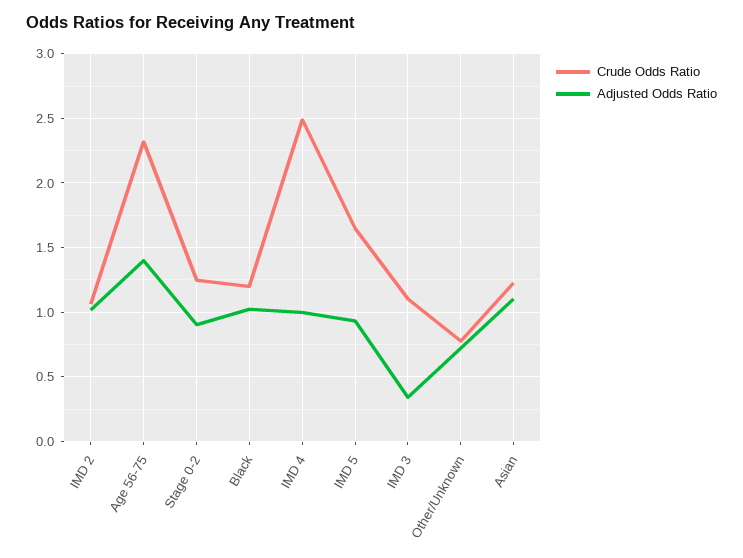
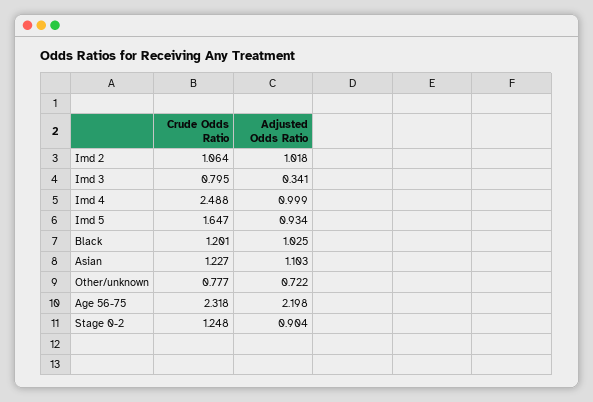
  {
    "Crude Odds Ratio": {
      "IMD 2": 1.064,
      "Age 56-75": 2.318,
      "Stage 0-2": 1.248,
      "Black": 1.201,
      "IMD 4": 2.488,
      "IMD 5": 1.647,
-     "IMD 3": 1.1,
+     "IMD 3": 0.795,
      "Other/Unknown": 0.777,
      "Asian": 1.227
    },
    "Adjusted Odds Ratio": {
      "IMD 2": 1.018,
-     "Age 56-75": 1.4,
+     "Age 56-75": 2.198,
      "Stage 0-2": 0.904,
      "Black": 1.025,
      "IMD 4": 0.999,
      "IMD 5": 0.934,
      "IMD 3": 0.341,
      "Other/Unknown": 0.722,
      "Asian": 1.103
    }
  }

